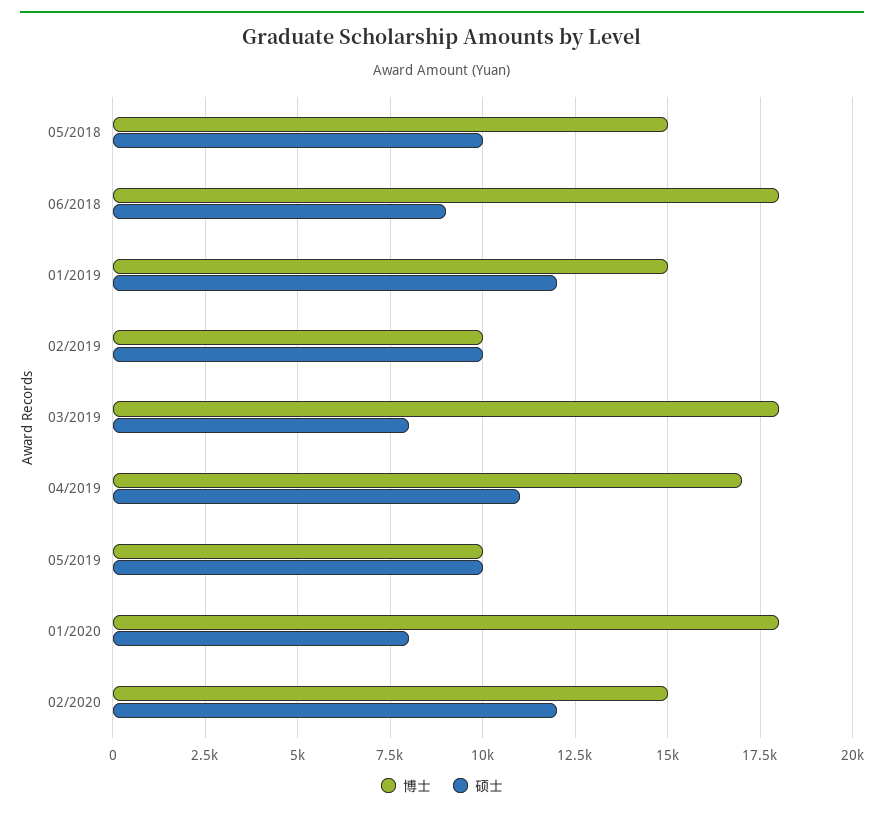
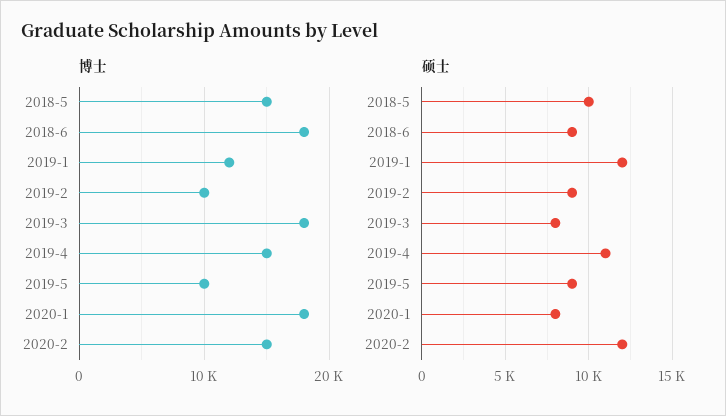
  {
    "博士": {
      "05/2018": 15000,
      "06/2018": 18000,
-     "01/2019": 15000,
+     "01/2019": 12000,
      "02/2019": 10000,
      "03/2019": 18000,
-     "04/2019": 17000,
+     "04/2019": 15000,
      "05/2019": 10000,
      "01/2020": 18000,
      "02/2020": 15000
    },
    "硕士": {
      "05/2018": 10000,
      "06/2018": 9000,
      "01/2019": 12000,
-     "02/2019": 10000,
+     "02/2019": 9000,
      "03/2019": 8000,
      "04/2019": 11000,
-     "05/2019": 10000,
+     "05/2019": 9000,
      "01/2020": 8000,
      "02/2020": 12000
    }
  }

